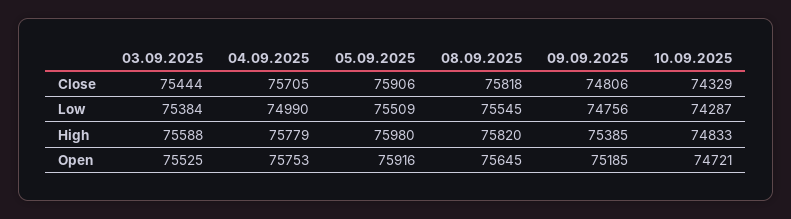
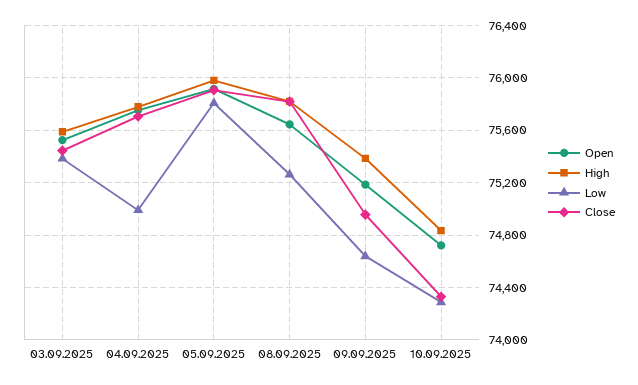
  {
    "Close": {
      "03.09.2025": 75444,
      "04.09.2025": 75705,
      "05.09.2025": 75906,
      "08.09.2025": 75818,
-     "09.09.2025": 74806,
+     "09.09.2025": 74950,
      "10.09.2025": 74329
    },
    "Low": {
      "03.09.2025": 75384,
      "04.09.2025": 74990,
-     "05.09.2025": 75509,
+     "05.09.2025": 75800,
-     "08.09.2025": 75545,
+     "08.09.2025": 75250,
-     "09.09.2025": 74756,
+     "09.09.2025": 74650,
      "10.09.2025": 74287
    },
    "High": {
      "03.09.2025": 75588,
      "04.09.2025": 75779,
      "05.09.2025": 75980,
      "08.09.2025": 75820,
      "09.09.2025": 75385,
      "10.09.2025": 74833
    },
    "Open": {
      "03.09.2025": 75525,
      "04.09.2025": 75753,
      "05.09.2025": 75916,
      "08.09.2025": 75645,
      "09.09.2025": 75185,
      "10.09.2025": 74721
    }
  }

